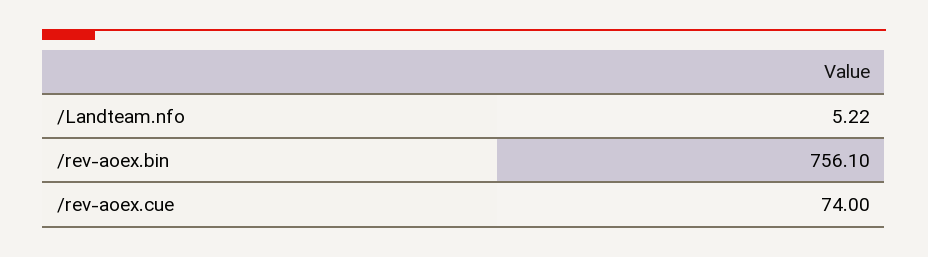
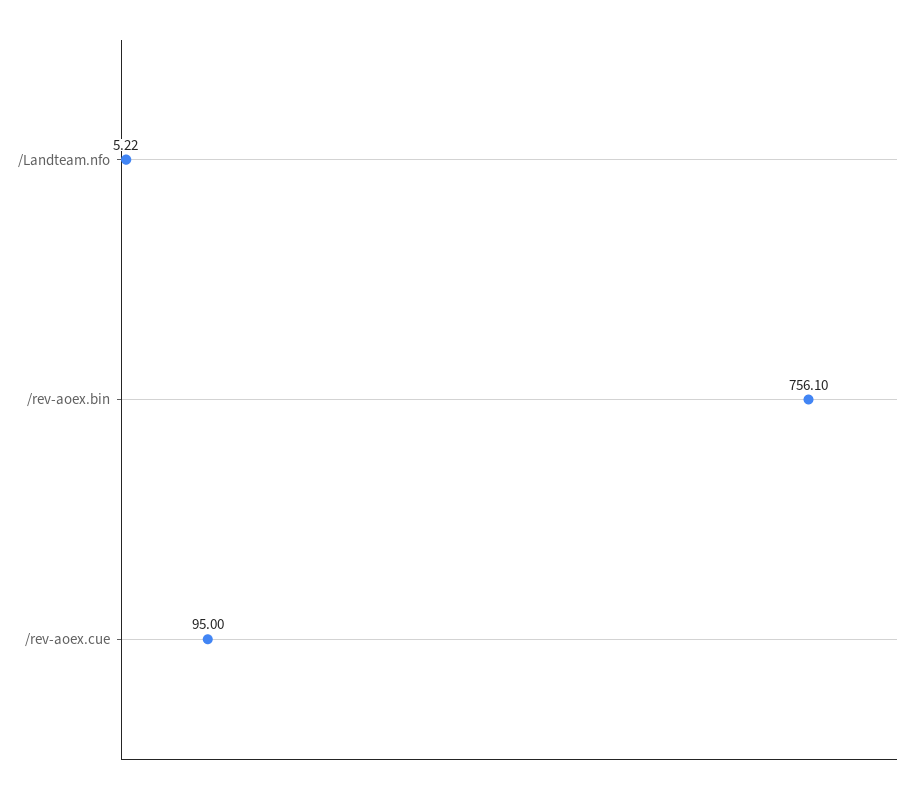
  {
    "/Landteam.nfo": 5.22,
    "/rev-aoex.bin": 756.1,
-   "/rev-aoex.cue": 74
+   "/rev-aoex.cue": 95
  }

